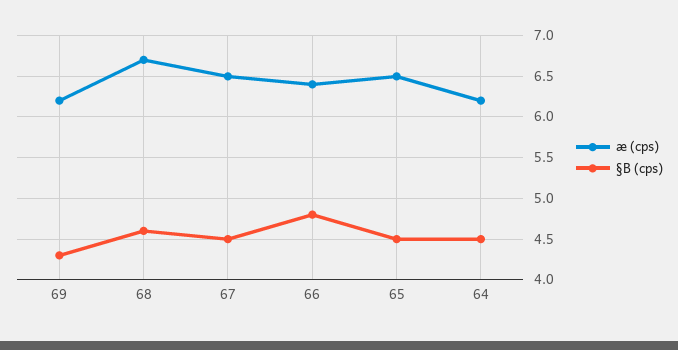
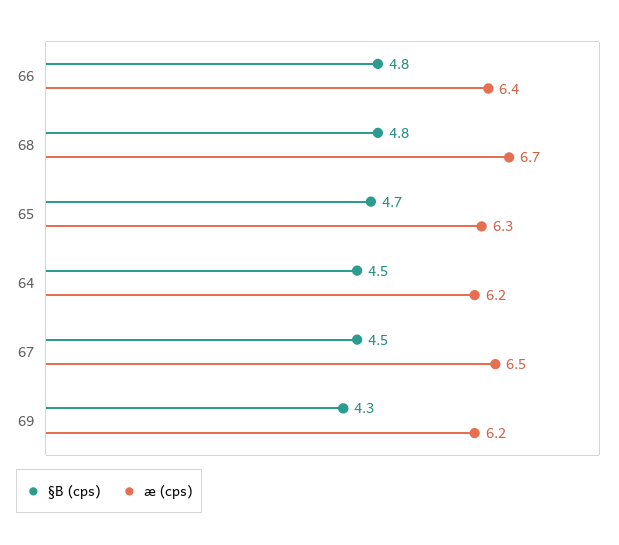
  {
    "æ (cps)": {
      "69": 6.2,
      "68": 6.7,
      "67": 6.5,
      "66": 6.4,
-     "65": 6.5,
+     "65": 6.3,
      "64": 6.2
    },
    "§B (cps)": {
      "69": 4.3,
-     "68": 4.6,
+     "68": 4.8,
      "67": 4.5,
      "66": 4.8,
-     "65": 4.5,
+     "65": 4.7,
      "64": 4.5
    }
  }

